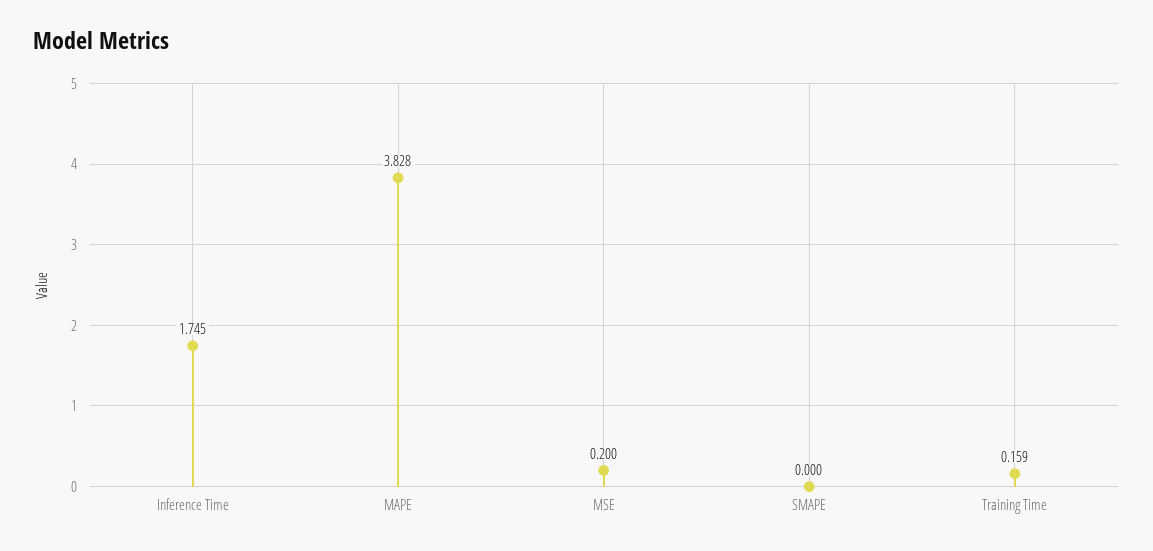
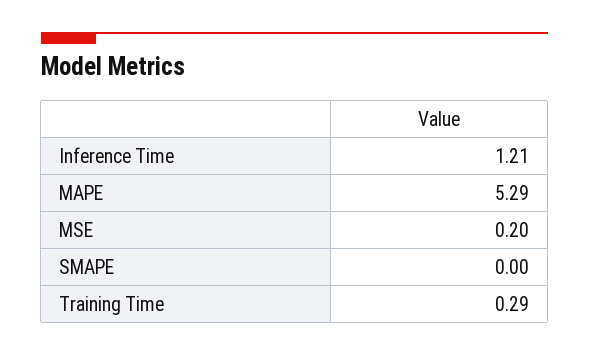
  {
-   "Inference Time": 1.745,
+   "Inference Time": 1.21,
-   "MAPE": 3.828,
+   "MAPE": 5.29,
    "MSE": 0.2,
    "SMAPE": 0,
-   "Training Time": 0.159
+   "Training Time": 0.29
  }

